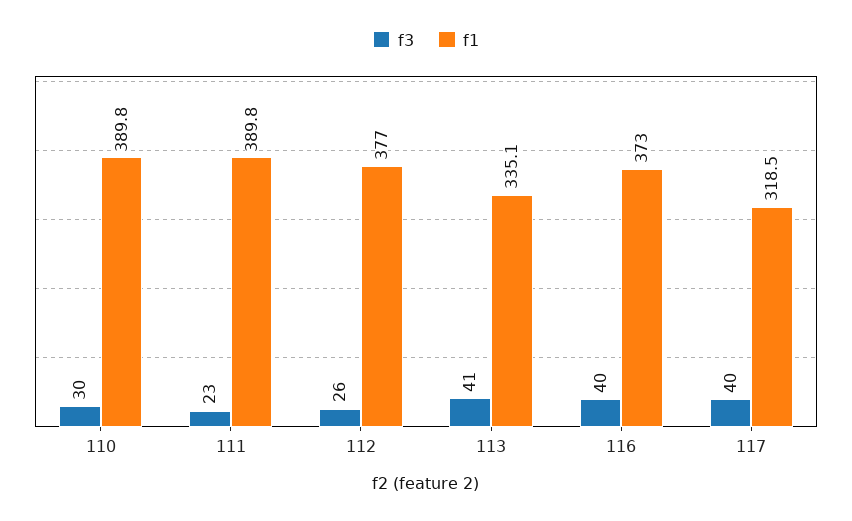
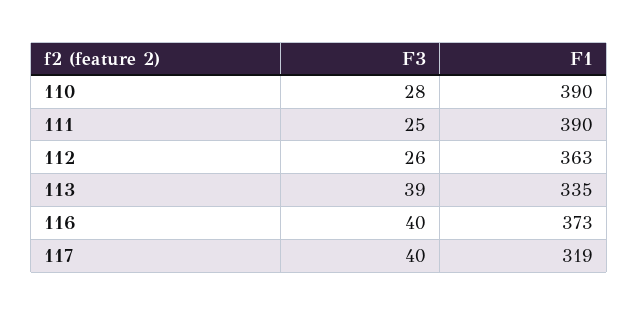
  {
    "f3": {
-     "110": 30,
+     "110": 28,
-     "111": 23,
+     "111": 25,
      "112": 26,
-     "113": 41,
+     "113": 39,
      "116": 40,
      "117": 40
    },
    "f1": {
      "110": 389.8,
      "111": 389.8,
-     "112": 377,
+     "112": 363,
      "113": 335.1,
      "116": 373,
      "117": 318.5
    }
  }

